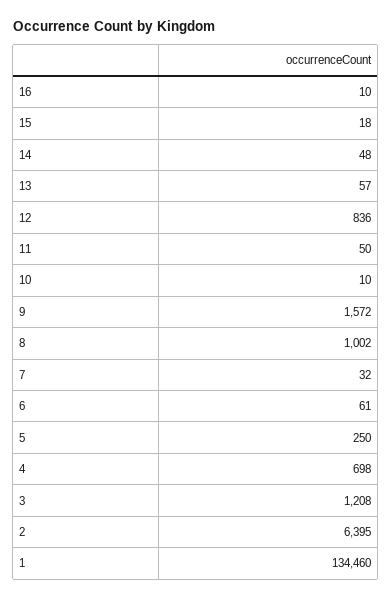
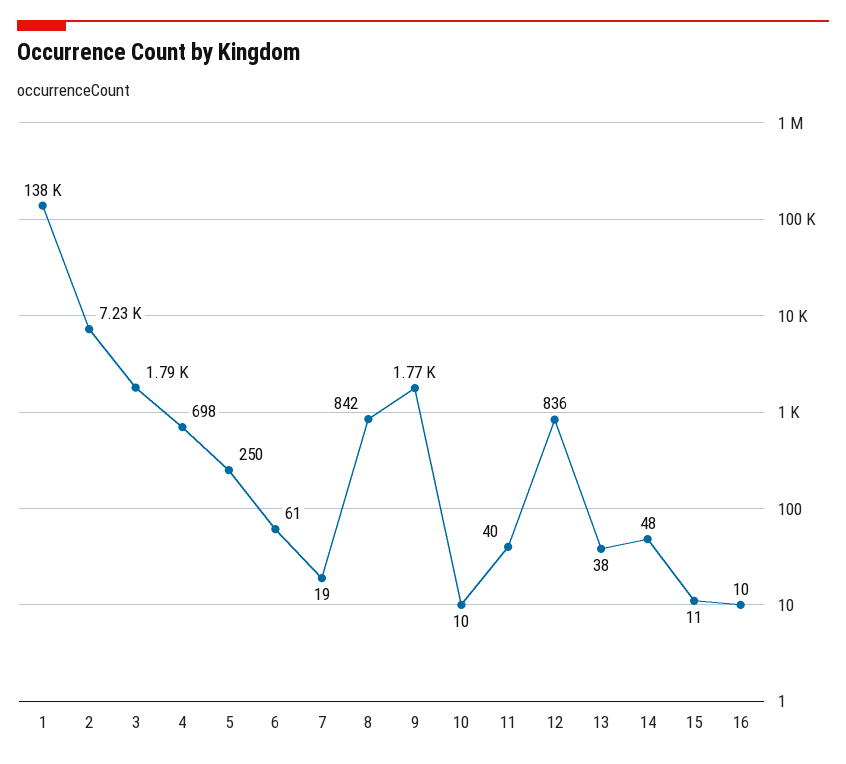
  {
    "16": 10,
-   "15": 18,
+   "15": 11,
    "14": 48,
-   "13": 57,
+   "13": 38,
    "12": 836,
-   "11": 50,
+   "11": 40,
    "10": 10,
-   "9": 1572,
+   "9": 1770,
-   "8": 1002,
+   "8": 842,
-   "7": 32,
+   "7": 19,
    "6": 61,
    "5": 250,
    "4": 698,
-   "3": 1208,
+   "3": 1790,
-   "2": 6395,
+   "2": 7230,
-   "1": 134460
+   "1": 138000
  }

